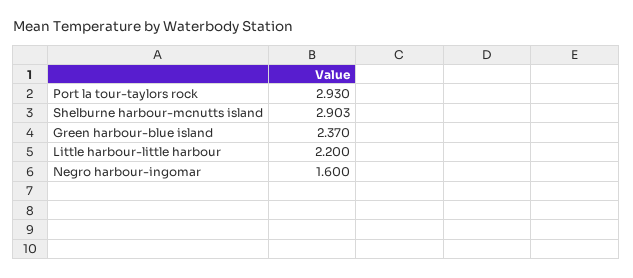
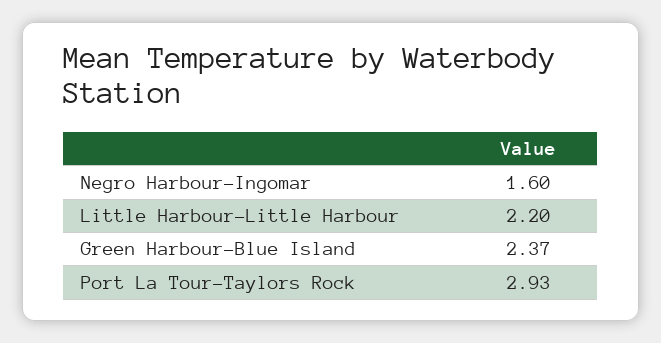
  {
    "Port la tour-taylors rock": 2.93,
-   "Shelburne harbour-mcnutts island": 2.903,
    "Green harbour-blue island": 2.37,
    "Little harbour-little harbour": 2.2,
    "Negro harbour-ingomar": 1.6
  }

